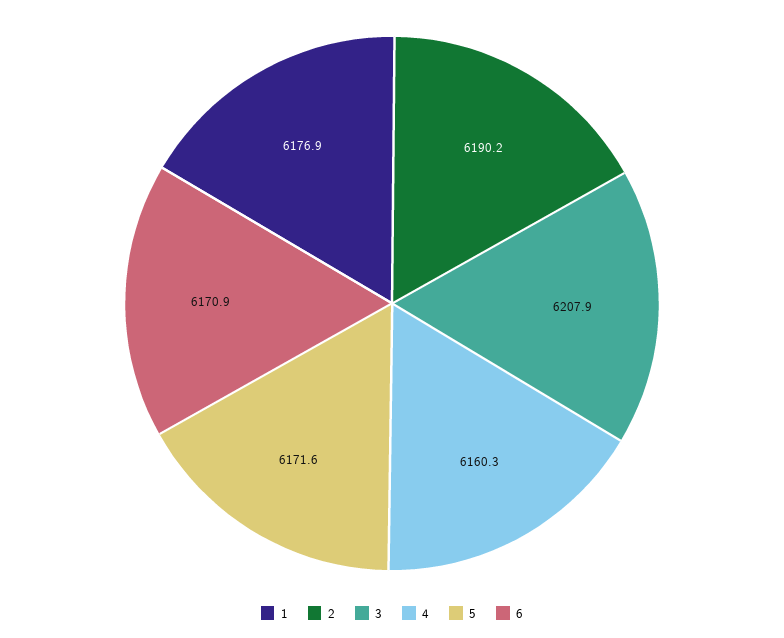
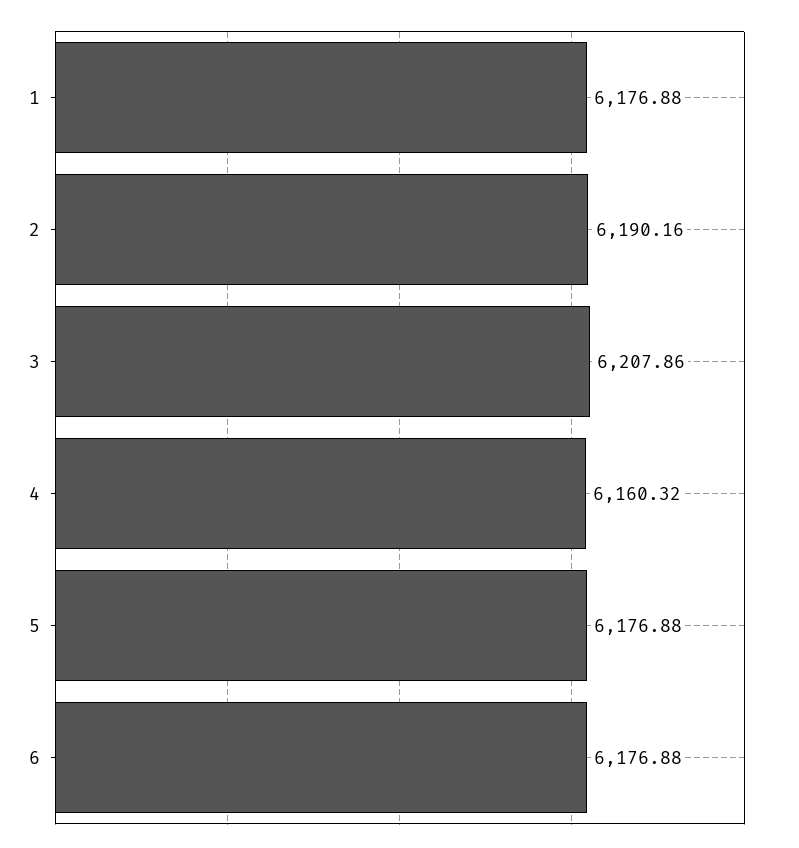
  {
    "1": 6176.88,
    "2": 6190.16,
    "3": 6207.86,
    "4": 6160.32,
-   "5": 6171.6,
+   "5": 6176.88,
-   "6": 6170.9
+   "6": 6176.88
  }

